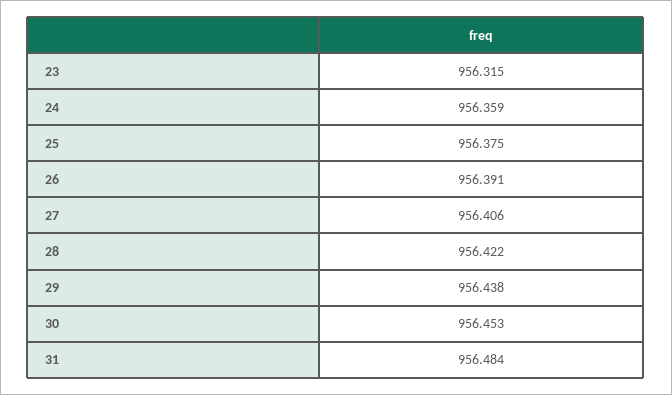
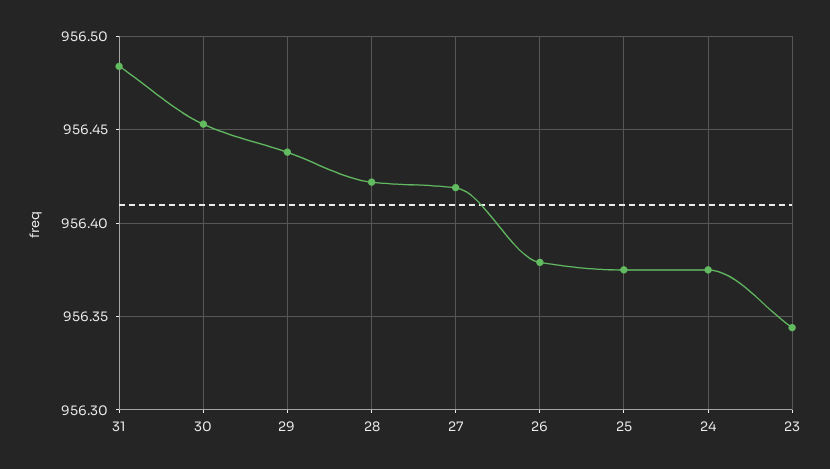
  {
-   "23": 956.315,
+   "23": 956.345,
-   "24": 956.359,
+   "24": 956.375,
    "25": 956.375,
-   "26": 956.391,
+   "26": 956.38,
-   "27": 956.406,
+   "27": 956.42,
    "28": 956.422,
    "29": 956.438,
    "30": 956.453,
    "31": 956.484
  }

